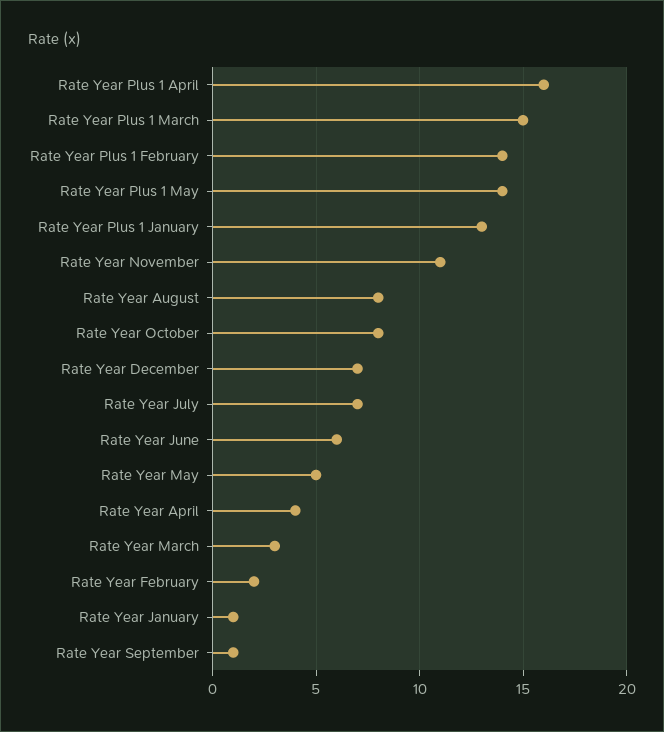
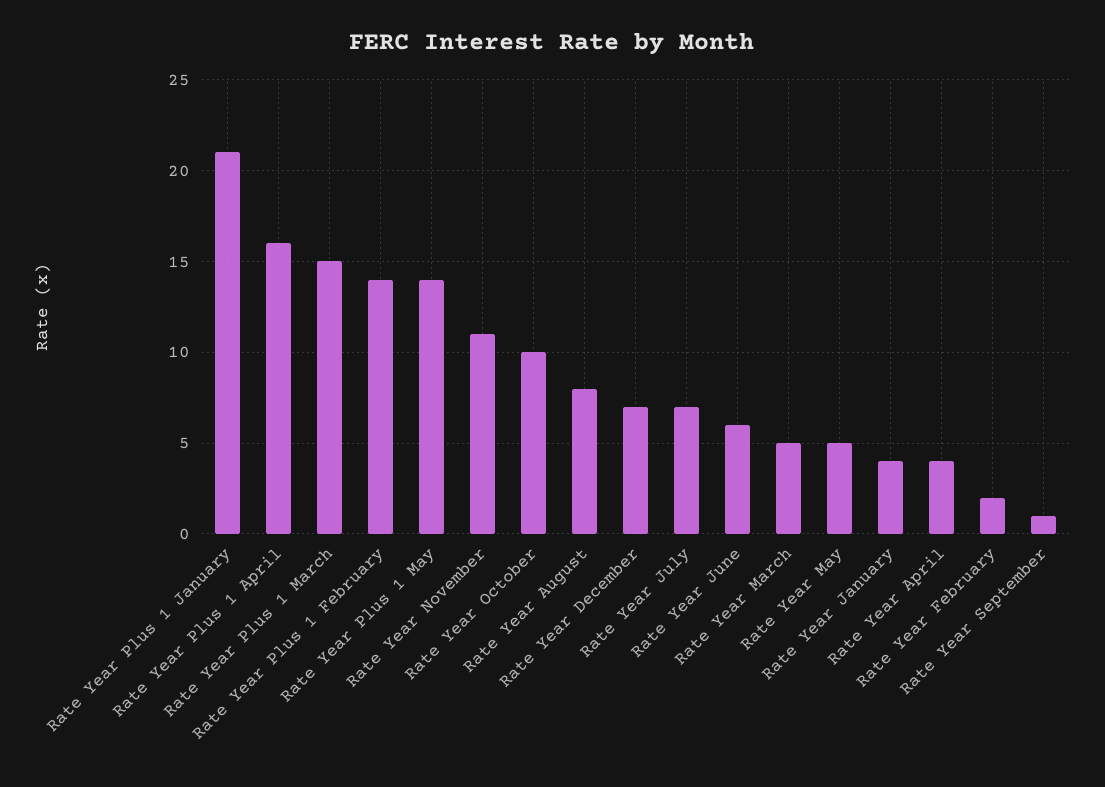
  {
    "Rate Year Plus 1 April": 16,
    "Rate Year Plus 1 March": 15,
    "Rate Year Plus 1 February": 14,
    "Rate Year Plus 1 May": 14,
-   "Rate Year Plus 1 January": 13,
+   "Rate Year Plus 1 January": 21,
    "Rate Year November": 11,
    "Rate Year August": 8,
-   "Rate Year October": 8,
+   "Rate Year October": 10,
    "Rate Year December": 7,
    "Rate Year July": 7,
    "Rate Year June": 6,
    "Rate Year May": 5,
    "Rate Year April": 4,
-   "Rate Year March": 3,
+   "Rate Year March": 5,
    "Rate Year February": 2,
-   "Rate Year January": 1,
+   "Rate Year January": 4,
    "Rate Year September": 1
  }

